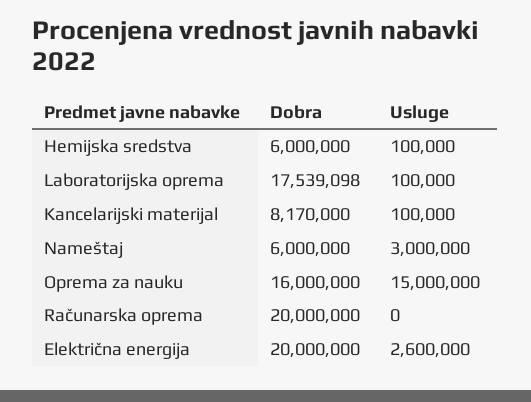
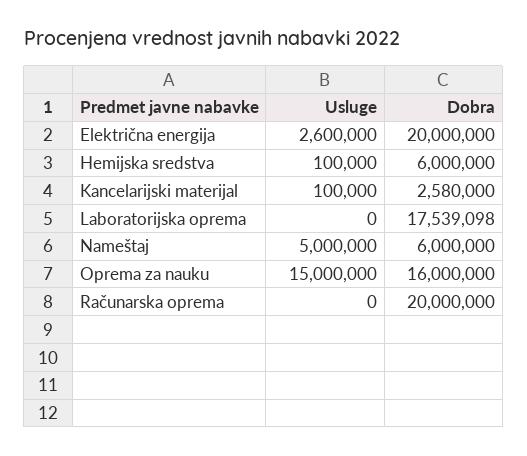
  {
    "Dobra": {
      "Hemijska sredstva": 6000000,
      "Laboratorijska oprema": 17539098,
-     "Kancelarijski materijal": 8170000,
+     "Kancelarijski materijal": 2580000,
      "Nameštaj": 6000000,
      "Oprema za nauku": 16000000,
      "Računarska oprema": 20000000,
      "Električna energija": 20000000
    },
    "Usluge": {
      "Hemijska sredstva": 100000,
-     "Laboratorijska oprema": 100000,
+     "Laboratorijska oprema": 0,
      "Kancelarijski materijal": 100000,
-     "Nameštaj": 3000000,
+     "Nameštaj": 5000000,
      "Oprema za nauku": 15000000,
      "Računarska oprema": 0,
      "Električna energija": 2600000
    }
  }

